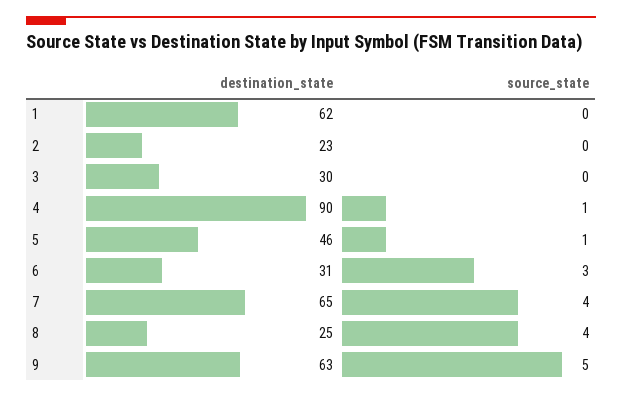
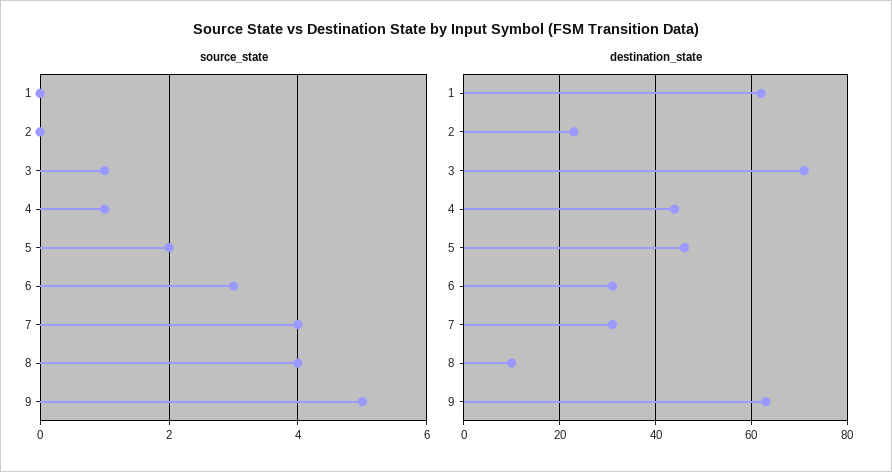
  {
    "destination_state": {
      "1": 62,
      "2": 23,
-     "3": 30,
+     "3": 70,
-     "4": 90,
+     "4": 45,
      "5": 46,
      "6": 31,
-     "7": 65,
+     "7": 30,
-     "8": 25,
+     "8": 10,
      "9": 63
    },
    "source_state": {
      "1": 0,
      "2": 0,
-     "3": 0,
+     "3": 1,
      "4": 1,
-     "5": 1,
+     "5": 2,
      "6": 3,
      "7": 4,
      "8": 4,
      "9": 5
    }
  }

